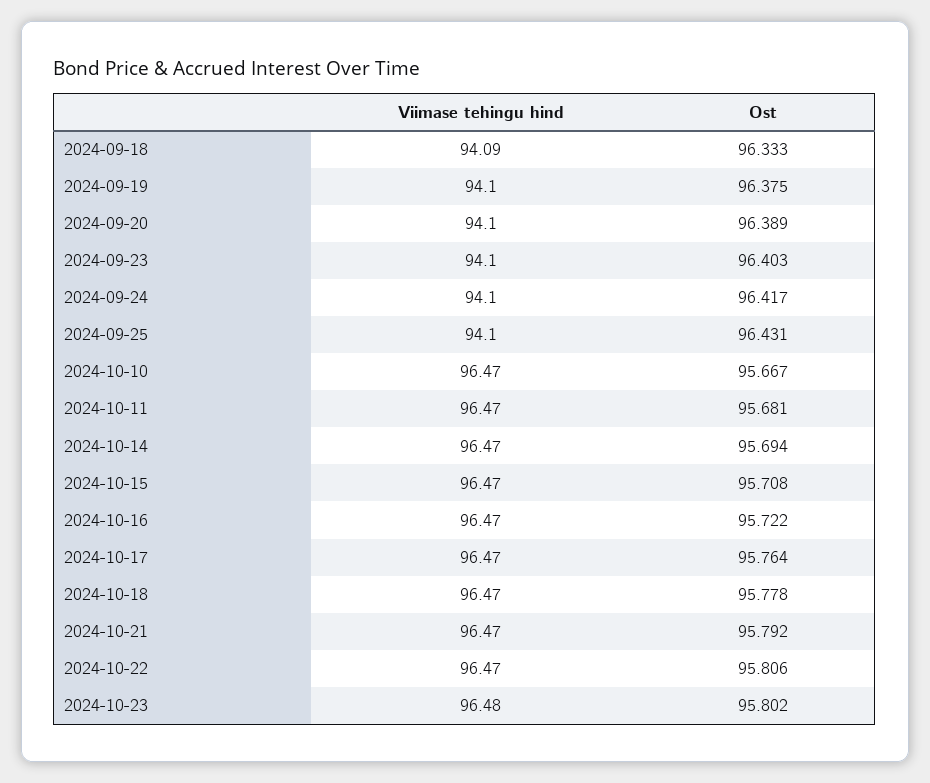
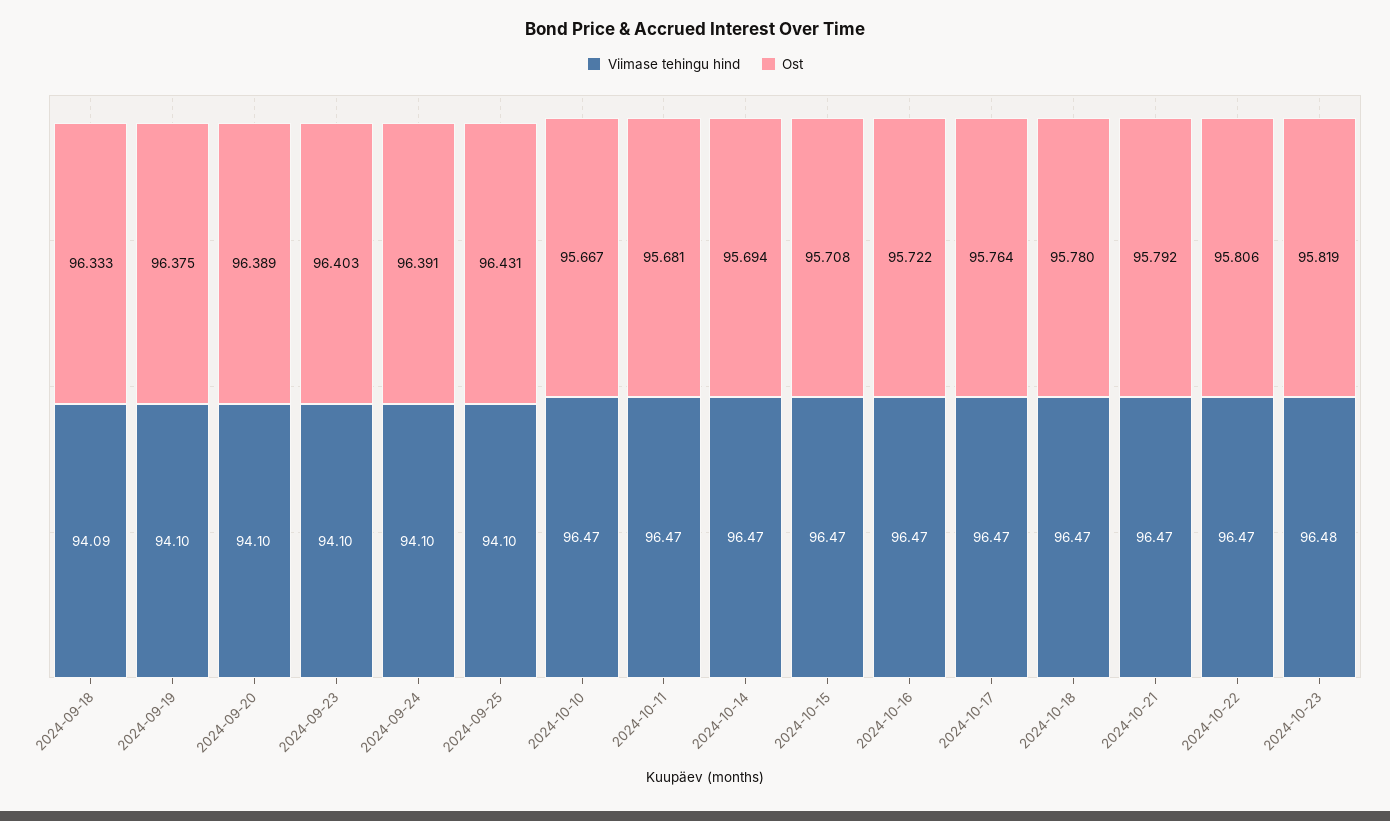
  {
    "Viimase tehingu hind": {
      "2024-09-18": 94.09,
      "2024-09-19": 94.1,
      "2024-09-20": 94.1,
      "2024-09-23": 94.1,
      "2024-09-24": 94.1,
      "2024-09-25": 94.1,
      "2024-10-10": 96.47,
      "2024-10-11": 96.47,
      "2024-10-14": 96.47,
      "2024-10-15": 96.47,
      "2024-10-16": 96.47,
      "2024-10-17": 96.47,
      "2024-10-18": 96.47,
      "2024-10-21": 96.47,
      "2024-10-22": 96.47,
      "2024-10-23": 96.48
    },
    "Ost": {
      "2024-09-18": 96.333,
      "2024-09-19": 96.375,
      "2024-09-20": 96.389,
      "2024-09-23": 96.403,
-     "2024-09-24": 96.417,
+     "2024-09-24": 96.391,
      "2024-09-25": 96.431,
      "2024-10-10": 95.667,
      "2024-10-11": 95.681,
      "2024-10-14": 95.694,
      "2024-10-15": 95.708,
      "2024-10-16": 95.722,
      "2024-10-17": 95.764,
-     "2024-10-18": 95.778,
+     "2024-10-18": 95.78,
      "2024-10-21": 95.792,
      "2024-10-22": 95.806,
-     "2024-10-23": 95.802
+     "2024-10-23": 95.819
    }
  }

